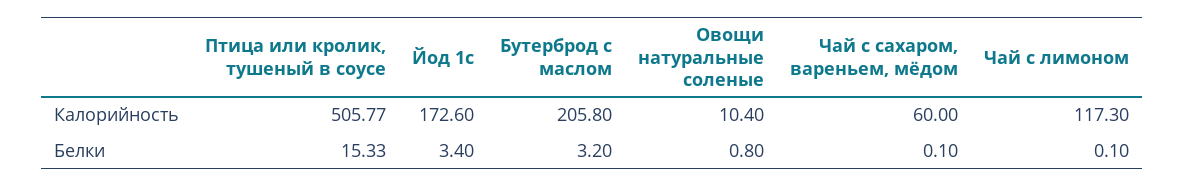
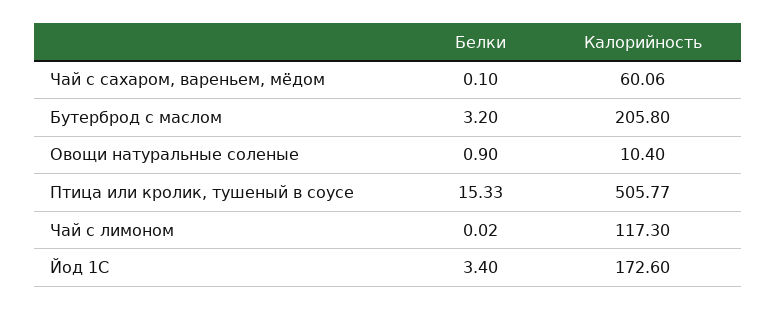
  {
    "Птица или кролик, тушеный в соусе": {
      "Калорийность": 505.77,
      "Белки": 15.33
    },
    "Йод 1с": {
      "Калорийность": 172.6,
      "Белки": 3.4
    },
    "Бутерброд с маслом": {
      "Калорийность": 205.8,
      "Белки": 3.2
    },
    "Овощи натуральные соленые": {
      "Калорийность": 10.4,
-     "Белки": 0.8
+     "Белки": 0.9
    },
    "Чай с сахаром, вареньем, мёдом": {
-     "Калорийность": 60,
+     "Калорийность": 60.06,
      "Белки": 0.1
    },
    "Чай с лимоном": {
      "Калорийность": 117.3,
-     "Белки": 0.1
+     "Белки": 0.02
    }
  }

